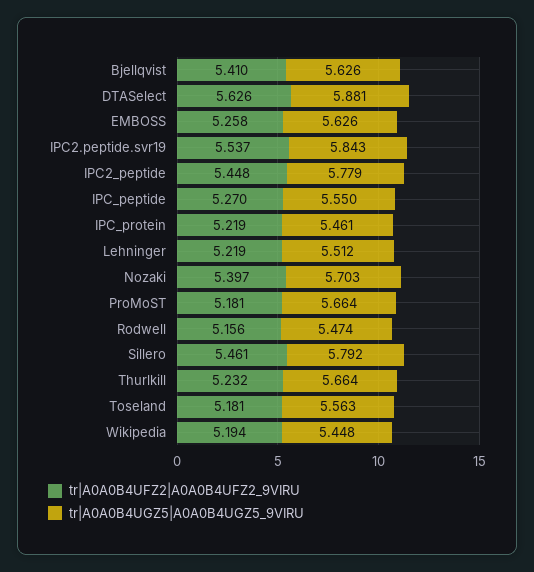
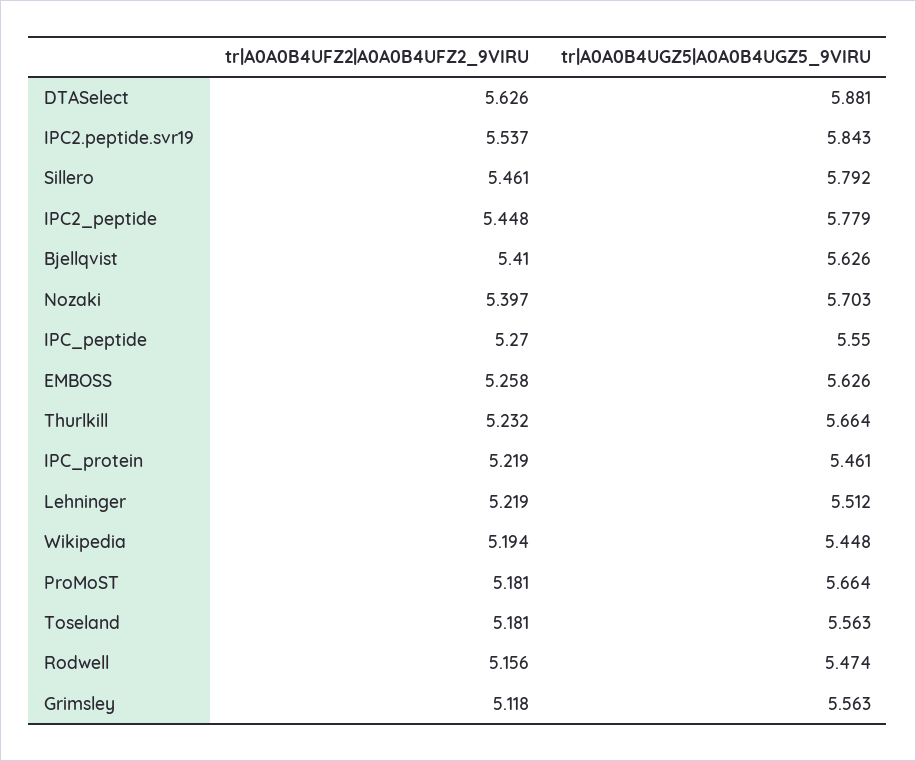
  {
    "tr|A0A0B4UFZ2|A0A0B4UFZ2_9VIRU": {
      "Bjellqvist": 5.41,
      "DTASelect": 5.626,
      "EMBOSS": 5.258,
      "IPC2.peptide.svr19": 5.537,
      "IPC2_peptide": 5.448,
      "IPC_peptide": 5.27,
      "IPC_protein": 5.219,
      "Lehninger": 5.219,
      "Nozaki": 5.397,
      "ProMoST": 5.181,
      "Rodwell": 5.156,
      "Sillero": 5.461,
      "Thurlkill": 5.232,
      "Toseland": 5.181,
-     "Wikipedia": 5.194
+     "Wikipedia": 5.194,
+     "Grimsley": 5.118
    },
    "tr|A0A0B4UGZ5|A0A0B4UGZ5_9VIRU": {
      "Bjellqvist": 5.626,
      "DTASelect": 5.881,
      "EMBOSS": 5.626,
      "IPC2.peptide.svr19": 5.843,
      "IPC2_peptide": 5.779,
      "IPC_peptide": 5.55,
      "IPC_protein": 5.461,
      "Lehninger": 5.512,
      "Nozaki": 5.703,
      "ProMoST": 5.664,
      "Rodwell": 5.474,
      "Sillero": 5.792,
      "Thurlkill": 5.664,
      "Toseland": 5.563,
-     "Wikipedia": 5.448
+     "Wikipedia": 5.448,
+     "Grimsley": 5.563
    }
  }

